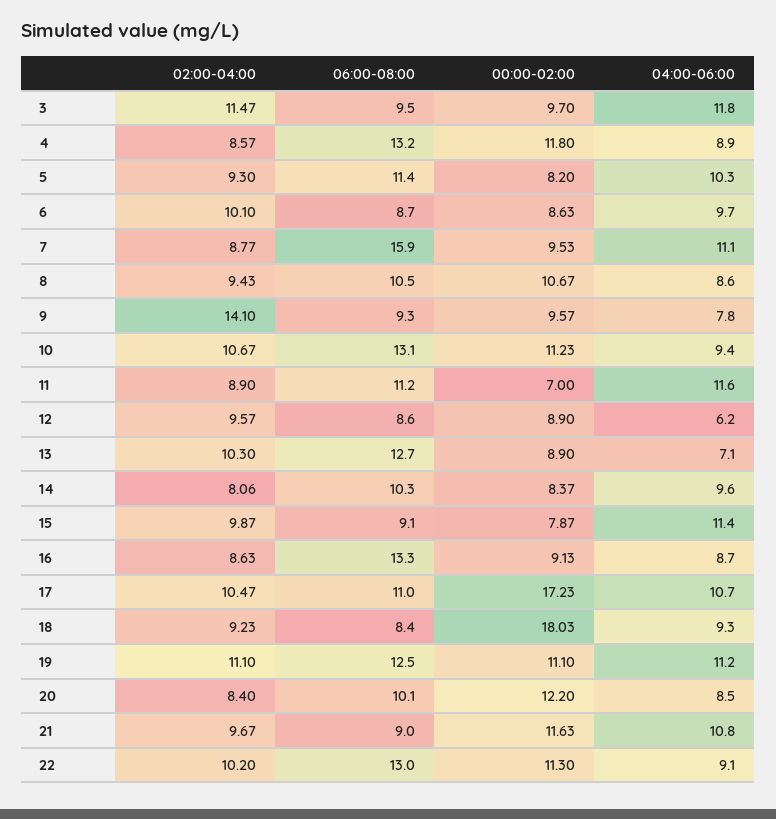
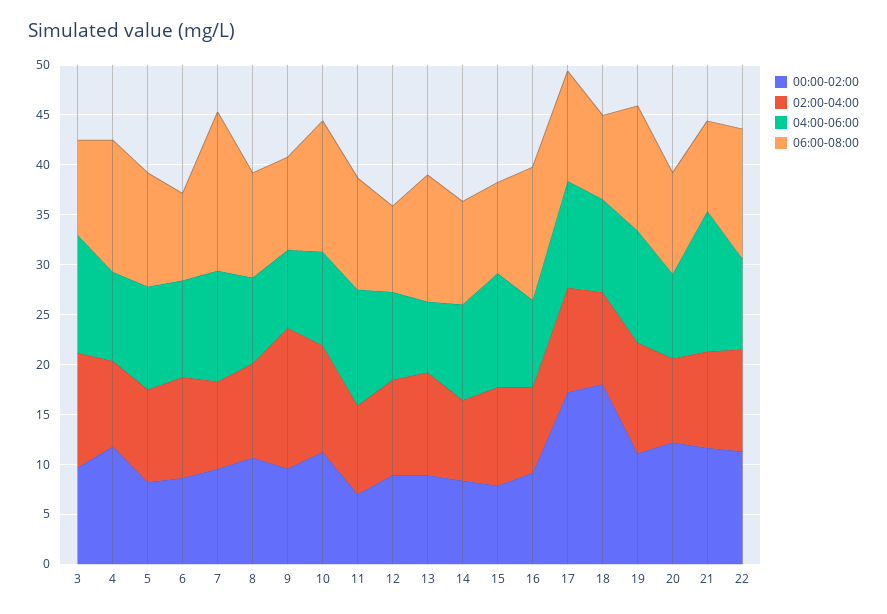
  {
    "02:00-04:00": {
      "3": 11.47,
      "4": 8.57,
      "5": 9.3,
      "6": 10.1,
      "7": 8.77,
      "8": 9.43,
      "9": 14.1,
      "10": 10.67,
      "11": 8.9,
      "12": 9.57,
      "13": 10.3,
      "14": 8.06,
      "15": 9.87,
      "16": 8.63,
      "17": 10.47,
      "18": 9.23,
      "19": 11.1,
      "20": 8.4,
      "21": 9.67,
      "22": 10.2
    },
    "06:00-08:00": {
      "3": 9.5,
      "4": 13.2,
      "5": 11.4,
      "6": 8.7,
      "7": 15.9,
      "8": 10.5,
      "9": 9.3,
      "10": 13.1,
      "11": 11.2,
      "12": 8.6,
      "13": 12.7,
      "14": 10.3,
      "15": 9.1,
      "16": 13.3,
      "17": 11,
      "18": 8.4,
      "19": 12.5,
      "20": 10.1,
      "21": 9,
      "22": 13
    },
    "00:00-02:00": {
      "3": 9.7,
      "4": 11.8,
      "5": 8.2,
      "6": 8.63,
      "7": 9.53,
      "8": 10.67,
      "9": 9.57,
      "10": 11.23,
      "11": 7,
      "12": 8.9,
      "13": 8.9,
      "14": 8.37,
      "15": 7.87,
      "16": 9.13,
      "17": 17.23,
      "18": 18.03,
      "19": 11.1,
      "20": 12.2,
      "21": 11.63,
      "22": 11.3
    },
    "04:00-06:00": {
      "3": 11.8,
      "4": 8.9,
      "5": 10.3,
      "6": 9.7,
      "7": 11.1,
      "8": 8.6,
      "9": 7.8,
      "10": 9.4,
      "11": 11.6,
-     "12": 6.2,
+     "12": 9,
      "13": 7.1,
      "14": 9.6,
      "15": 11.4,
      "16": 8.7,
      "17": 10.7,
      "18": 9.3,
      "19": 11.2,
      "20": 8.5,
-     "21": 10.8,
+     "21": 14,
      "22": 9.1
    }
  }

